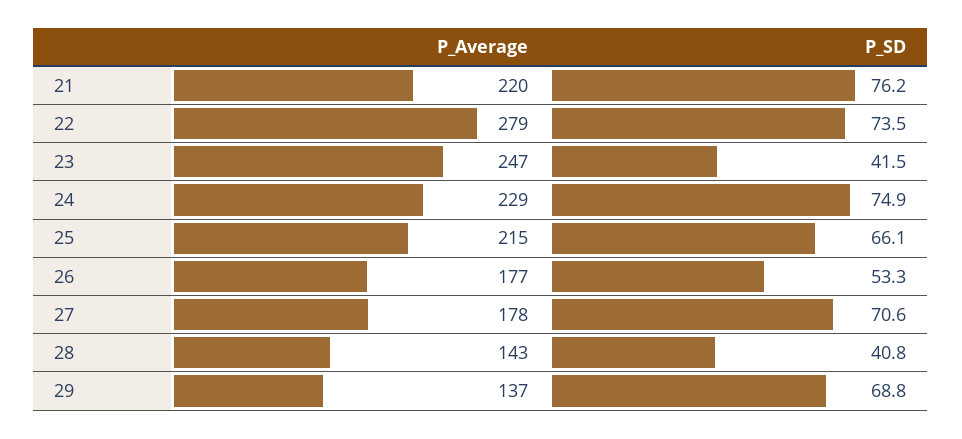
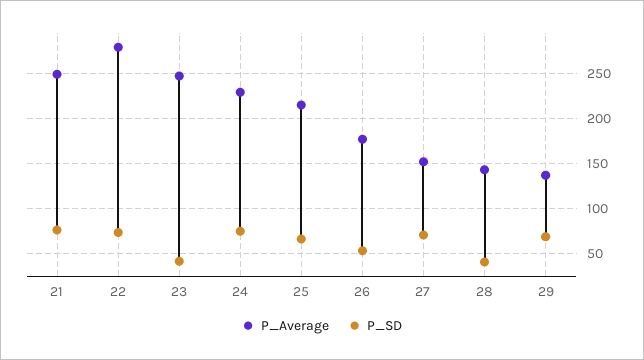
  {
    "P_Average": {
-     "21": 220,
+     "21": 250,
      "22": 279,
      "23": 247,
      "24": 229,
      "25": 215,
      "26": 177,
-     "27": 178,
+     "27": 150,
      "28": 143,
      "29": 137
    },
    "P_SD": {
      "21": 76.2,
      "22": 73.5,
      "23": 41.5,
      "24": 74.9,
      "25": 66.1,
      "26": 53.3,
      "27": 70.6,
      "28": 40.8,
      "29": 68.8
    }
  }

